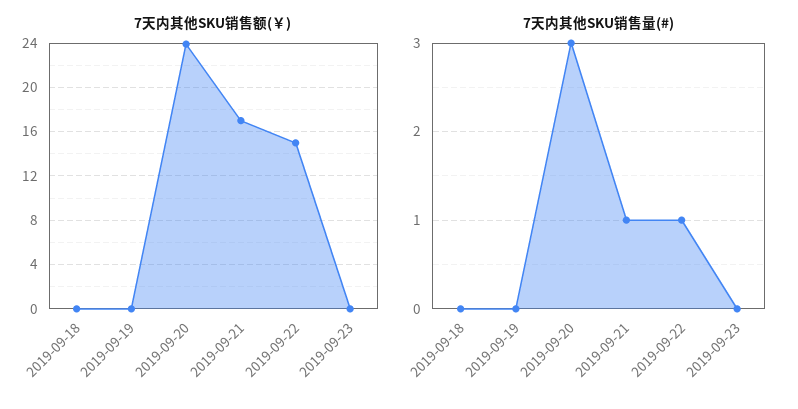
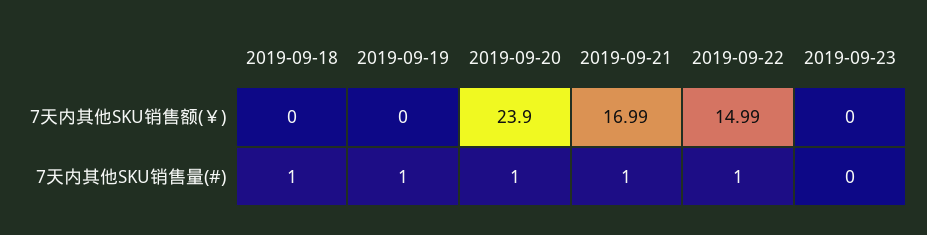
  {
    "7天内其他SKU销售额(￥)": {
      "2019-09-18": 0,
      "2019-09-19": 0,
      "2019-09-20": 23.9,
      "2019-09-21": 16.99,
      "2019-09-22": 14.99,
      "2019-09-23": 0
    },
    "7天内其他SKU销售量(#)": {
-     "2019-09-18": 0,
+     "2019-09-18": 1,
-     "2019-09-19": 0,
+     "2019-09-19": 1,
-     "2019-09-20": 3,
+     "2019-09-20": 1,
      "2019-09-21": 1,
      "2019-09-22": 1,
      "2019-09-23": 0
    }
  }

